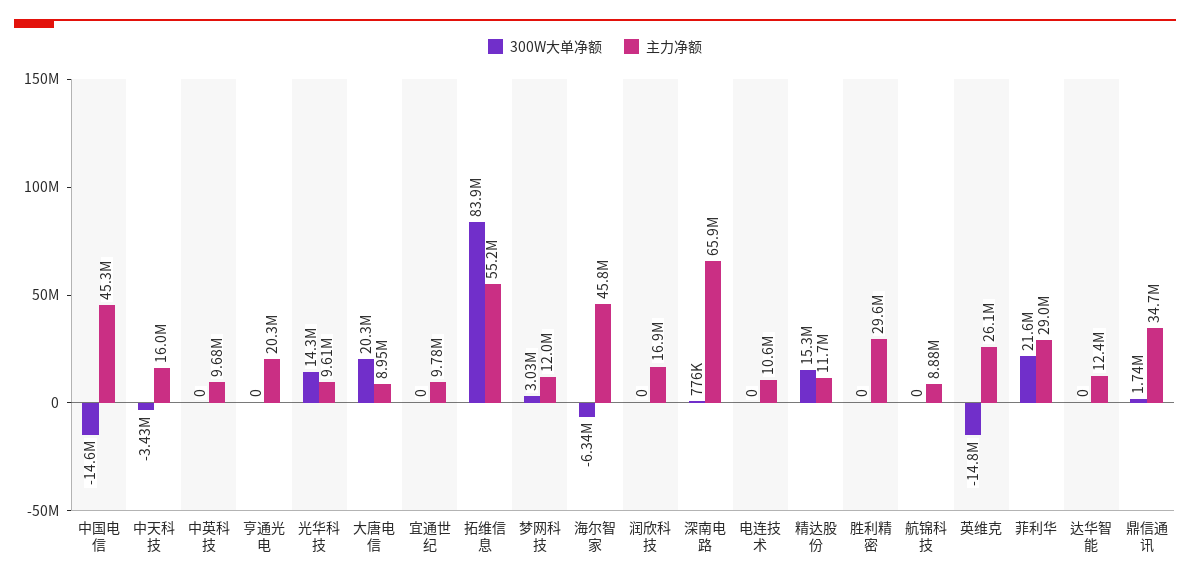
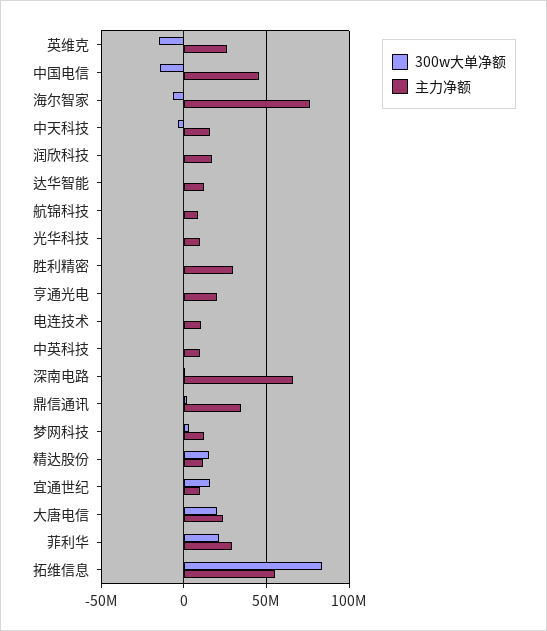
  {
    "300W大单净额": {
      "中国电信": -14600000,
      "中天科技": -3430000,
      "中英科技": 0,
      "亨通光电": 0,
-     "光华科技": 14300000,
+     "光华科技": 0,
      "大唐电信": 20300000,
-     "宜通世纪": 0,
+     "宜通世纪": 15000000,
      "拓维信息": 83900000,
      "梦网科技": 3030000,
      "海尔智家": -6340000,
      "润欣科技": 0,
      "深南电路": 776000,
      "电连技术": 0,
      "精达股份": 15300000,
      "胜利精密": 0,
      "航锦科技": 0,
      "英维克": -14800000,
      "菲利华": 21600000,
      "达华智能": 0,
      "鼎信通讯": 1740000
    },
    "主力净额": {
      "中国电信": 45300000,
      "中天科技": 16000000,
      "中英科技": 9680000,
      "亨通光电": 20300000,
      "光华科技": 9610000,
-     "大唐电信": 8950000,
+     "大唐电信": 25000000,
      "宜通世纪": 9780000,
      "拓维信息": 55200000,
      "梦网科技": 12000000,
-     "海尔智家": 45800000,
+     "海尔智家": 75000000,
      "润欣科技": 16900000,
      "深南电路": 65900000,
      "电连技术": 10600000,
      "精达股份": 11700000,
      "胜利精密": 29600000,
      "航锦科技": 8880000,
      "英维克": 26100000,
      "菲利华": 29000000,
      "达华智能": 12400000,
      "鼎信通讯": 34700000
    }
  }

